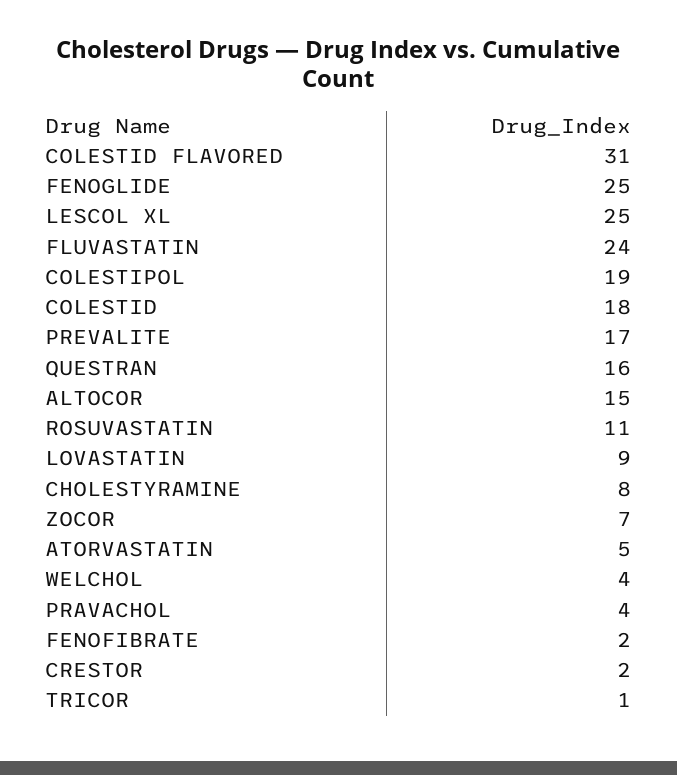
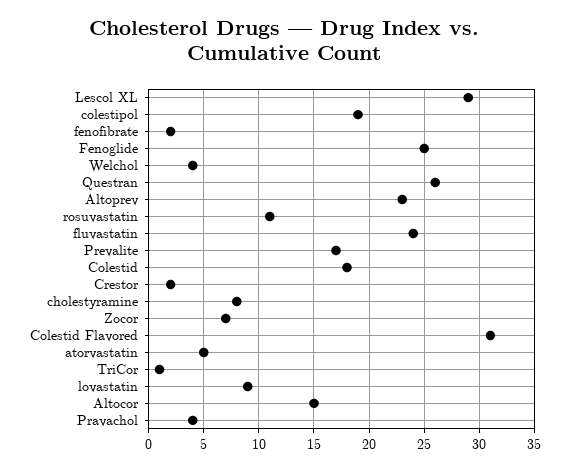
  {
    "COLESTID FLAVORED": 31,
    "FENOGLIDE": 25,
-   "LESCOL XL": 25,
+   "LESCOL XL": 29,
    "FLUVASTATIN": 24,
    "COLESTIPOL": 19,
    "COLESTID": 18,
    "PREVALITE": 17,
-   "QUESTRAN": 16,
+   "QUESTRAN": 26,
    "ALTOCOR": 15,
    "ROSUVASTATIN": 11,
    "LOVASTATIN": 9,
    "CHOLESTYRAMINE": 8,
    "ZOCOR": 7,
    "ATORVASTATIN": 5,
    "WELCHOL": 4,
    "PRAVACHOL": 4,
    "FENOFIBRATE": 2,
    "CRESTOR": 2,
-   "TRICOR": 1
+   "TRICOR": 1,
+   "Altoprev": 23
  }

